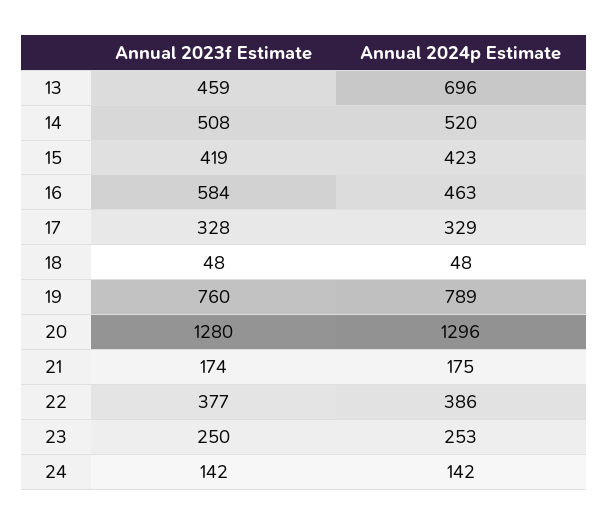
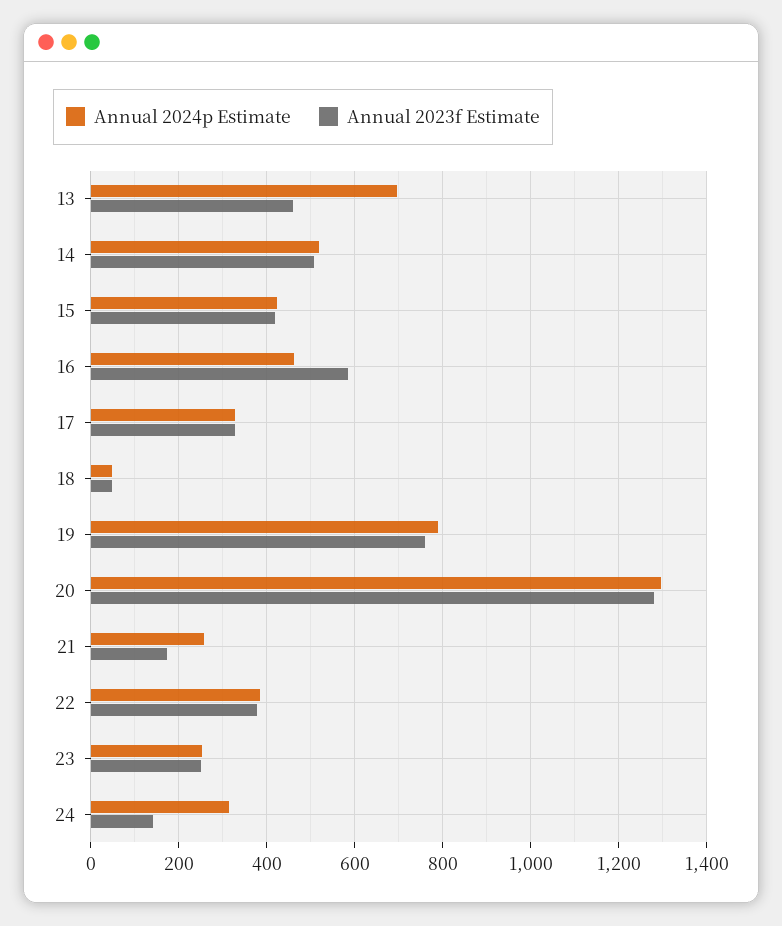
  {
    "Annual 2023f Estimate": {
      "13": 459,
      "14": 508,
      "15": 419,
      "16": 584,
      "17": 328,
      "18": 48,
      "19": 760,
      "20": 1280,
      "21": 174,
      "22": 377,
      "23": 250,
      "24": 142
    },
    "Annual 2024p Estimate": {
      "13": 696,
      "14": 520,
      "15": 423,
      "16": 463,
      "17": 329,
      "18": 48,
      "19": 789,
      "20": 1296,
-     "21": 175,
+     "21": 260,
      "22": 386,
      "23": 253,
-     "24": 142
+     "24": 320
    }
  }

